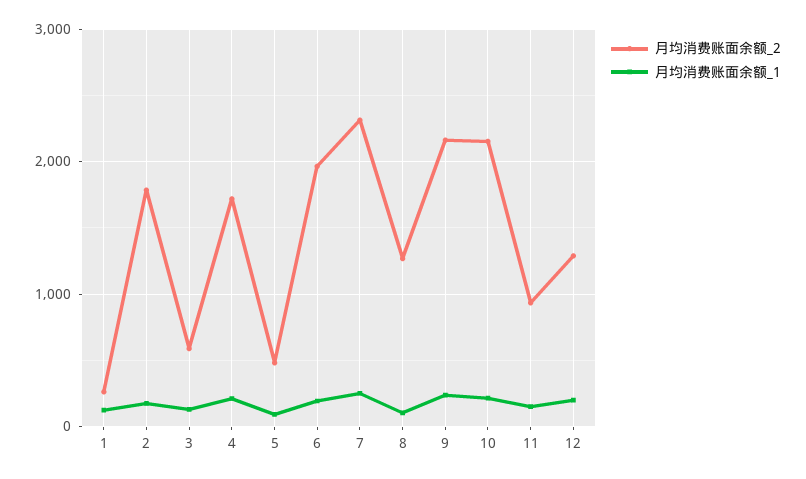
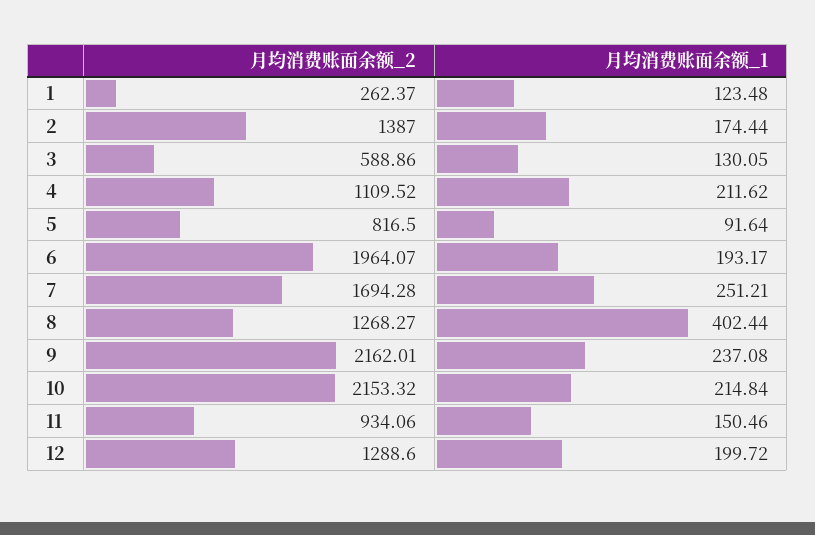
  {
    "月均消费账面余额_2": {
      "1": 262.37,
-     "2": 1800,
+     "2": 1387,
      "3": 588.86,
-     "4": 1700,
+     "4": 1109.52,
-     "5": 500,
+     "5": 816.5,
      "6": 1964.07,
-     "7": 2300,
+     "7": 1694.28,
      "8": 1268.27,
      "9": 2162.01,
      "10": 2153.32,
      "11": 934.06,
      "12": 1288.6
    },
    "月均消费账面余额_1": {
      "1": 123.48,
      "2": 174.44,
      "3": 130.05,
      "4": 211.62,
      "5": 91.64,
      "6": 193.17,
      "7": 251.21,
-     "8": 100,
+     "8": 402.44,
      "9": 237.08,
      "10": 214.84,
      "11": 150.46,
      "12": 199.72
    }
  }

